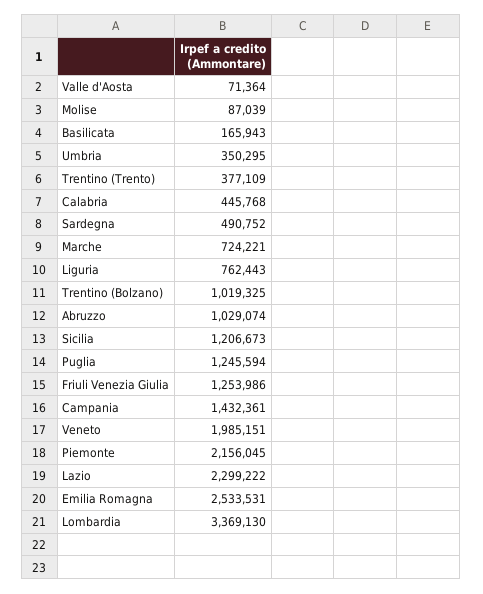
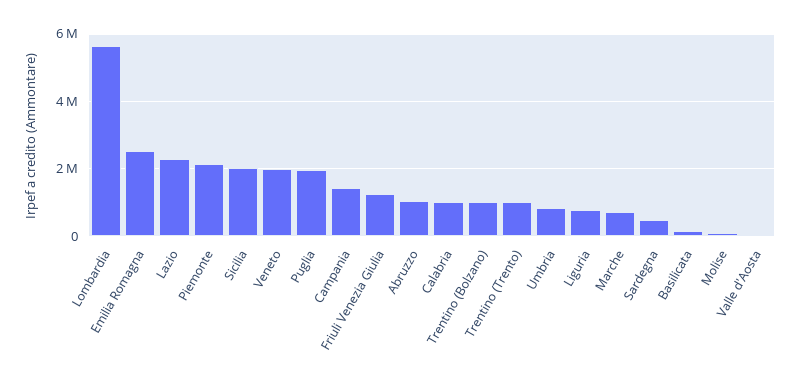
  {
    "Valle d'Aosta": 71364,
    "Molise": 87039,
    "Basilicata": 165943,
-   "Umbria": 350295,
+   "Umbria": 800000,
-   "Trentino (Trento)": 377109,
+   "Trentino (Trento)": 1000000,
-   "Calabria": 445768,
+   "Calabria": 1000000,
    "Sardegna": 490752,
    "Marche": 724221,
    "Liguria": 762443,
    "Trentino (Bolzano)": 1019325,
    "Abruzzo": 1029074,
-   "Sicilia": 1206673,
+   "Sicilia": 2000000,
-   "Puglia": 1245594,
+   "Puglia": 2000000,
    "Friuli Venezia Giulia": 1253986,
    "Campania": 1432361,
    "Veneto": 1985151,
    "Piemonte": 2156045,
    "Lazio": 2299222,
    "Emilia Romagna": 2533531,
-   "Lombardia": 3369130
+   "Lombardia": 5600000
  }

